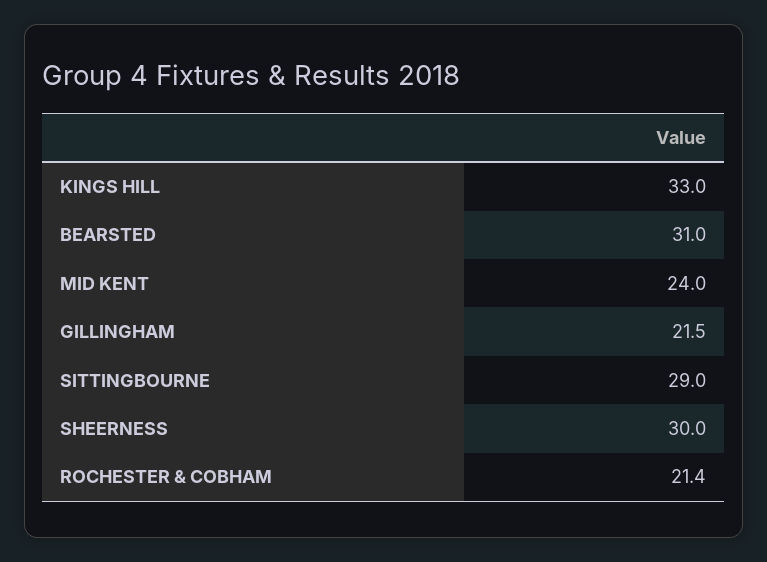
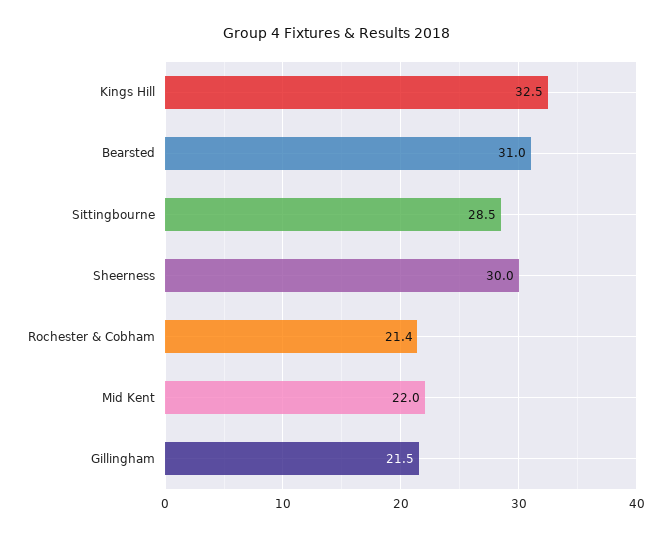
  {
-   "KINGS HILL": 33,
+   "KINGS HILL": 32.5,
    "BEARSTED": 31,
-   "MID KENT": 24,
+   "MID KENT": 22,
    "GILLINGHAM": 21.5,
-   "SITTINGBOURNE": 29,
+   "SITTINGBOURNE": 28.5,
    "SHEERNESS": 30,
    "ROCHESTER & COBHAM": 21.4
  }

